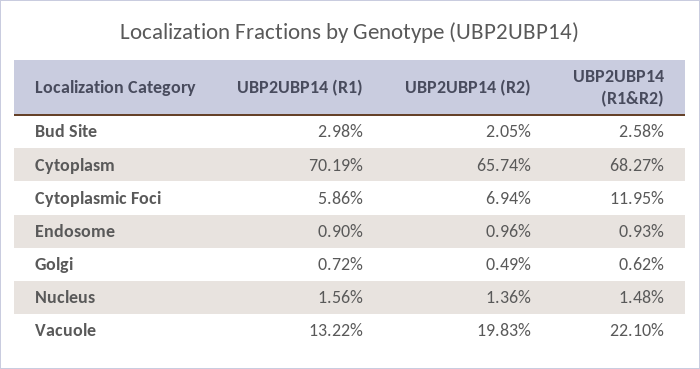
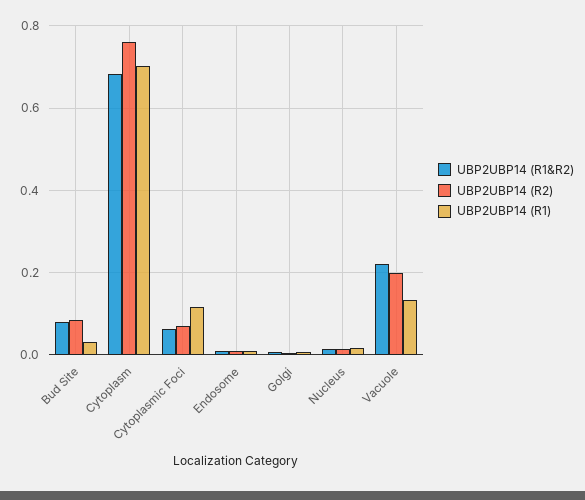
  {
    "UBP2UBP14 (R1)": {
      "Bud Site": 0.0298,
      "Cytoplasm": 0.7019,
-     "Cytoplasmic Foci": 0.0586,
+     "Cytoplasmic Foci": 0.12,
      "Endosome": 0.009,
      "Golgi": 0.0072,
      "Nucleus": 0.0156,
      "Vacuole": 0.1322
    },
    "UBP2UBP14 (R2)": {
-     "Bud Site": 0.0205,
+     "Bud Site": 0.08,
-     "Cytoplasm": 0.6574,
+     "Cytoplasm": 0.76,
      "Cytoplasmic Foci": 0.0694,
      "Endosome": 0.0096,
      "Golgi": 0.0049,
      "Nucleus": 0.0136,
      "Vacuole": 0.1983
    },
    "UBP2UBP14 (R1&R2)": {
-     "Bud Site": 0.0258,
+     "Bud Site": 0.08,
      "Cytoplasm": 0.6827,
-     "Cytoplasmic Foci": 0.1195,
+     "Cytoplasmic Foci": 0.06,
      "Endosome": 0.0093,
      "Golgi": 0.0062,
      "Nucleus": 0.0148,
      "Vacuole": 0.221
    }
  }

